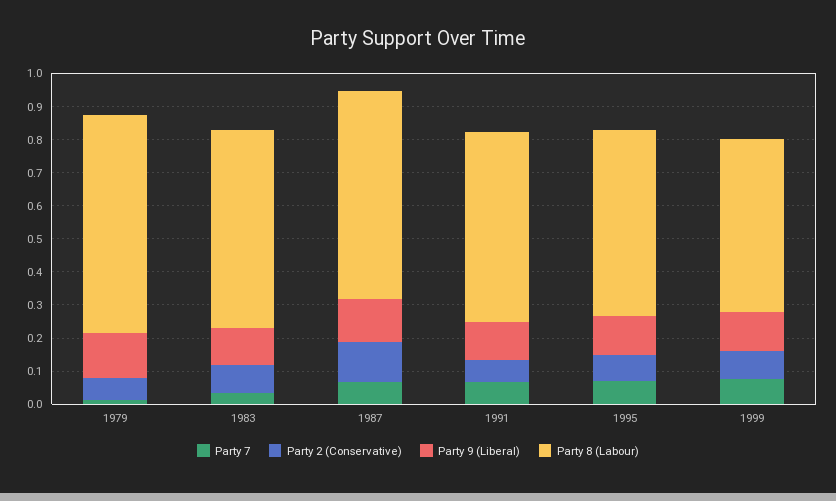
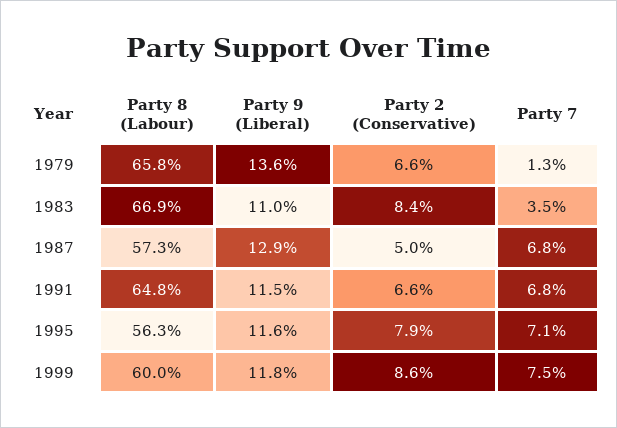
  {
    "Party 7": {
      "1979": 0.013,
      "1983": 0.035,
      "1987": 0.068,
      "1991": 0.068,
      "1995": 0.071,
      "1999": 0.075
    },
    "Party 2 (Conservative)": {
      "1979": 0.066,
      "1983": 0.084,
-     "1987": 0.125,
+     "1987": 0.05,
      "1991": 0.066,
      "1995": 0.079,
      "1999": 0.086
    },
    "Party 9 (Liberal)": {
      "1979": 0.136,
      "1983": 0.11,
      "1987": 0.129,
      "1991": 0.115,
      "1995": 0.116,
      "1999": 0.118
    },
    "Party 8 (Labour)": {
      "1979": 0.658,
-     "1983": 0.6,
+     "1983": 0.669,
-     "1987": 0.625,
+     "1987": 0.573,
-     "1991": 0.575,
+     "1991": 0.648,
      "1995": 0.563,
-     "1999": 0.525
+     "1999": 0.6
    }
  }

